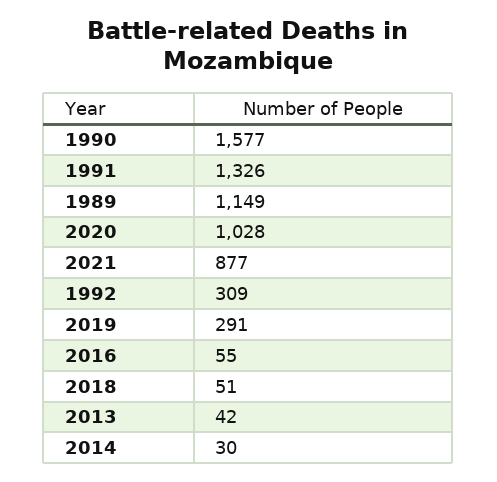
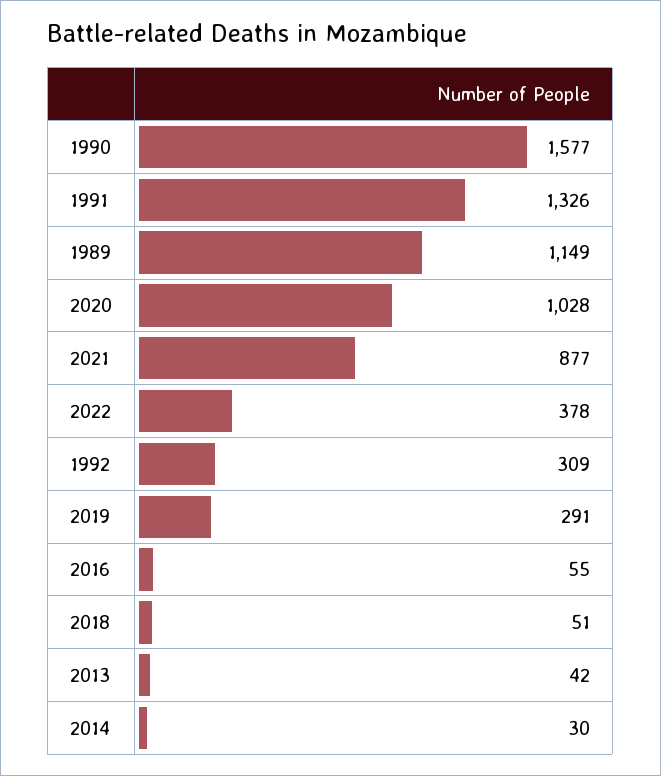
  {
    "1990": 1577,
    "1991": 1326,
    "1989": 1149,
    "2020": 1028,
    "2021": 877,
    "1992": 309,
    "2019": 291,
    "2016": 55,
    "2018": 51,
    "2013": 42,
-   "2014": 30
+   "2014": 30,
+   "2022": 378
  }

